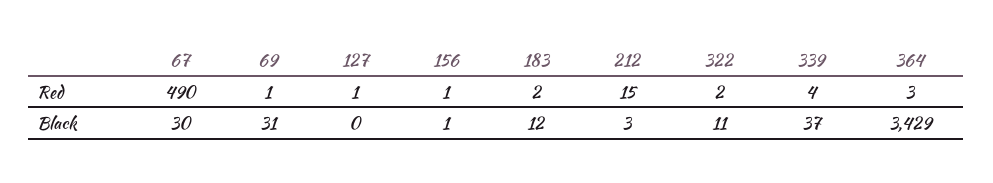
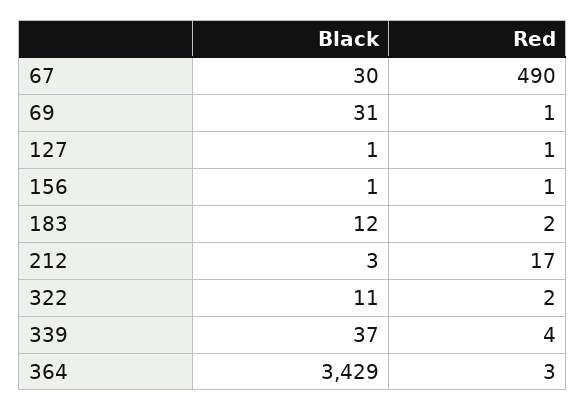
  {
    "67": {
      "Red": 490,
      "Black": 30
    },
    "69": {
      "Red": 1,
      "Black": 31
    },
    "127": {
      "Red": 1,
-     "Black": 0
+     "Black": 1
    },
    "156": {
      "Red": 1,
      "Black": 1
    },
    "183": {
      "Red": 2,
      "Black": 12
    },
    "212": {
-     "Red": 15,
+     "Red": 17,
      "Black": 3
    },
    "322": {
      "Red": 2,
      "Black": 11
    },
    "339": {
      "Red": 4,
      "Black": 37
    },
    "364": {
      "Red": 3,
      "Black": 3429
    }
  }

